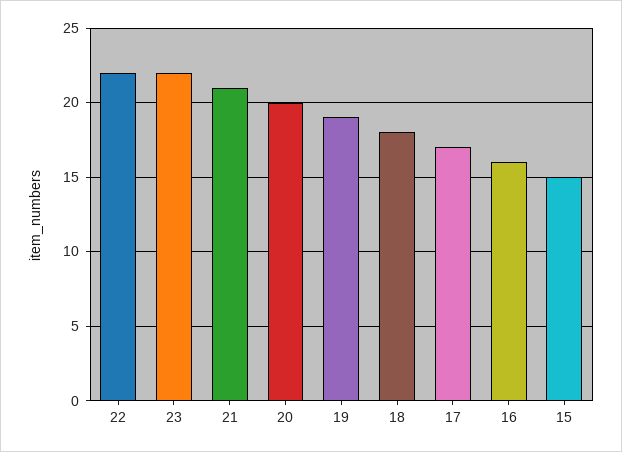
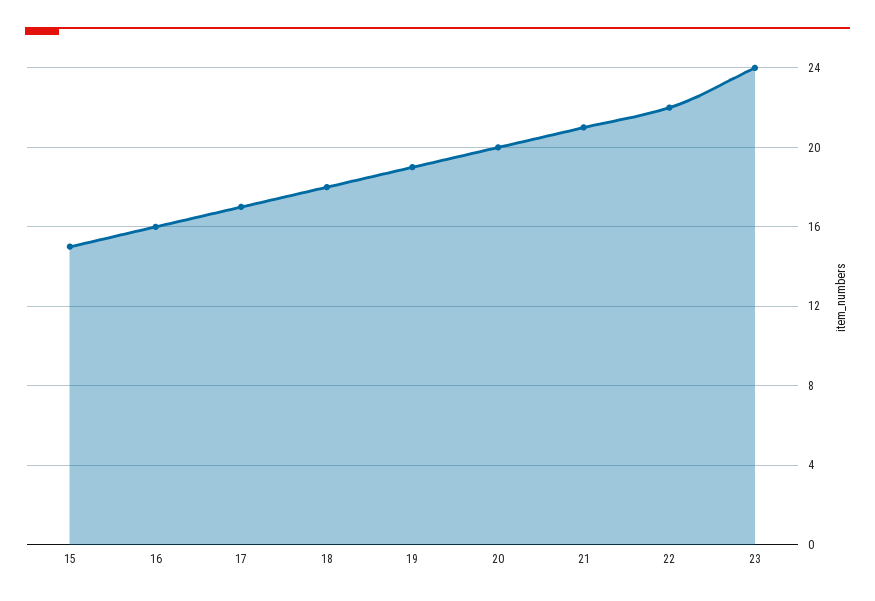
  {
    "22": 22,
-   "23": 22,
+   "23": 24,
    "21": 21,
    "20": 20,
    "19": 19,
    "18": 18,
    "17": 17,
    "16": 16,
    "15": 15
  }

